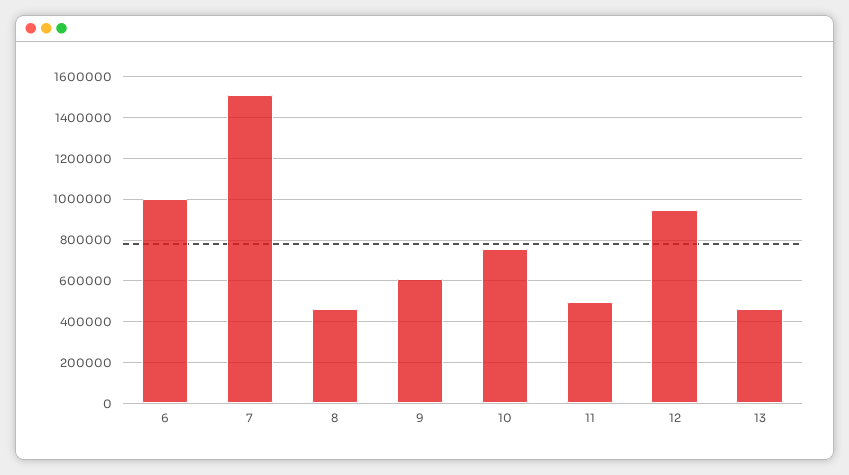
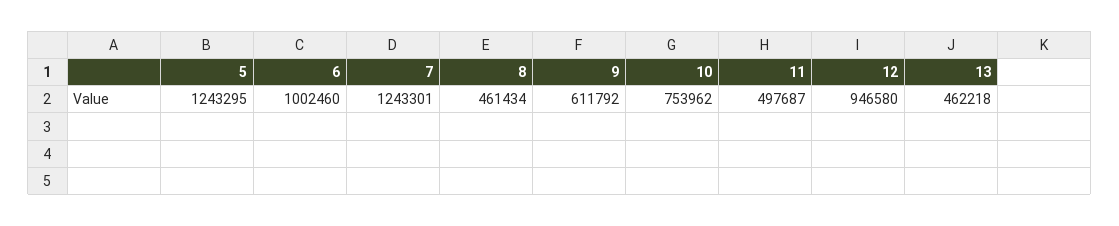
  {
    "6": 1002460,
-   "7": 1500000,
+   "7": 1243301,
    "8": 461434,
    "9": 611792,
    "10": 753962,
    "11": 497687,
    "12": 946580,
-   "13": 462218
+   "13": 462218,
+   "5": 1243295
  }

